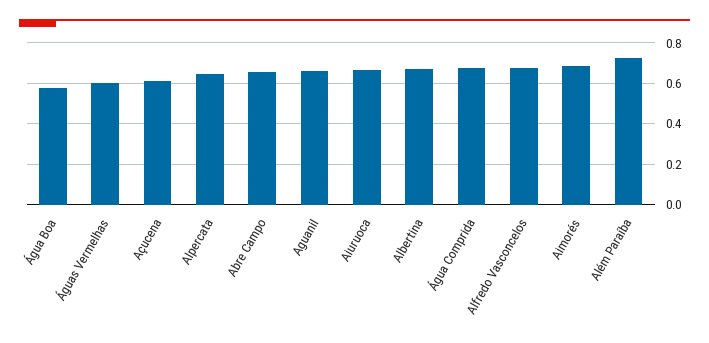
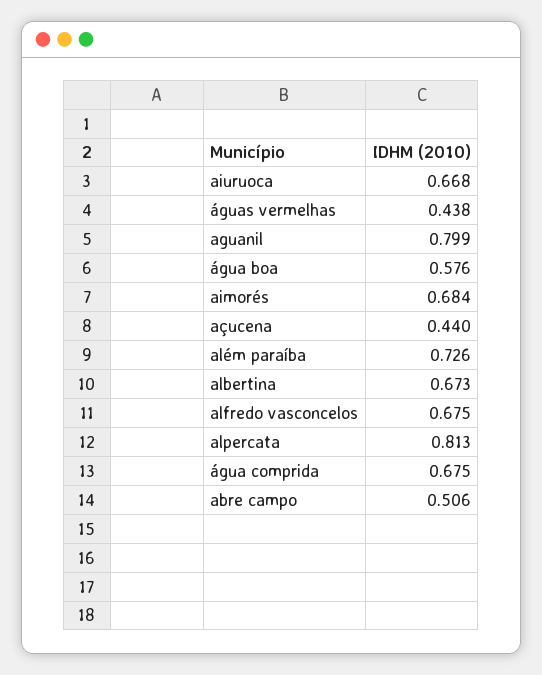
  {
    "Água Boa": 0.576,
-   "Águas Vermelhas": 0.6,
+   "Águas Vermelhas": 0.438,
-   "Açucena": 0.6,
+   "Açucena": 0.44,
-   "Alpercata": 0.65,
+   "Alpercata": 0.813,
-   "Abre Campo": 0.65,
+   "Abre Campo": 0.506,
-   "Aguanil": 0.65,
+   "Aguanil": 0.799,
    "Aiuruoca": 0.668,
    "Albertina": 0.673,
    "Água Comprida": 0.675,
    "Alfredo Vasconcelos": 0.675,
    "Aimorés": 0.684,
    "Além Paraíba": 0.726
  }

